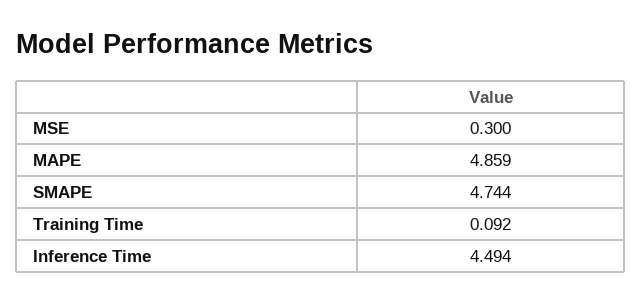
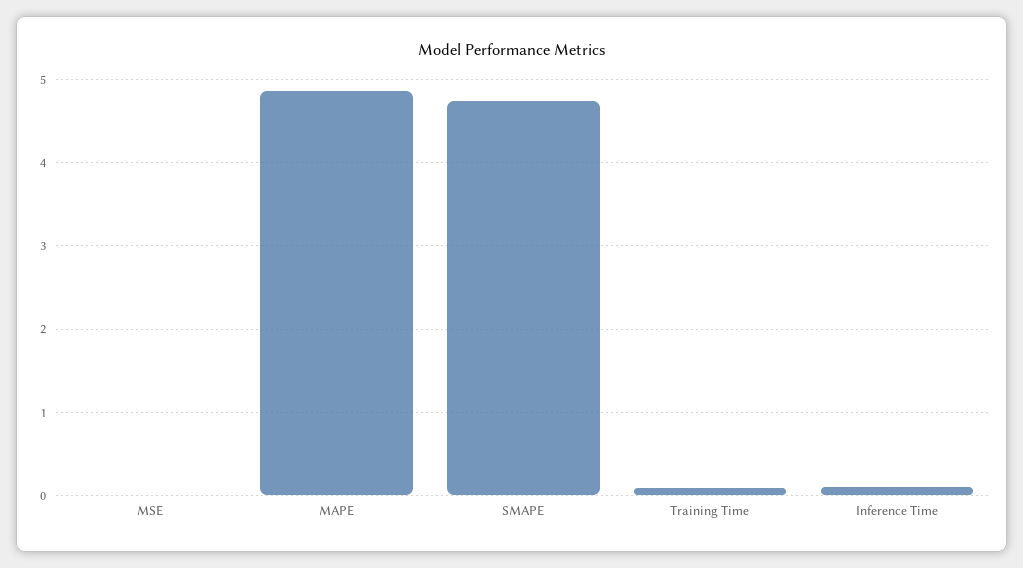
  {
-   "MSE": 0.3,
+   "MSE": 0,
    "MAPE": 4.859,
    "SMAPE": 4.744,
    "Training Time": 0.092,
-   "Inference Time": 4.494
+   "Inference Time": 0.1
  }

